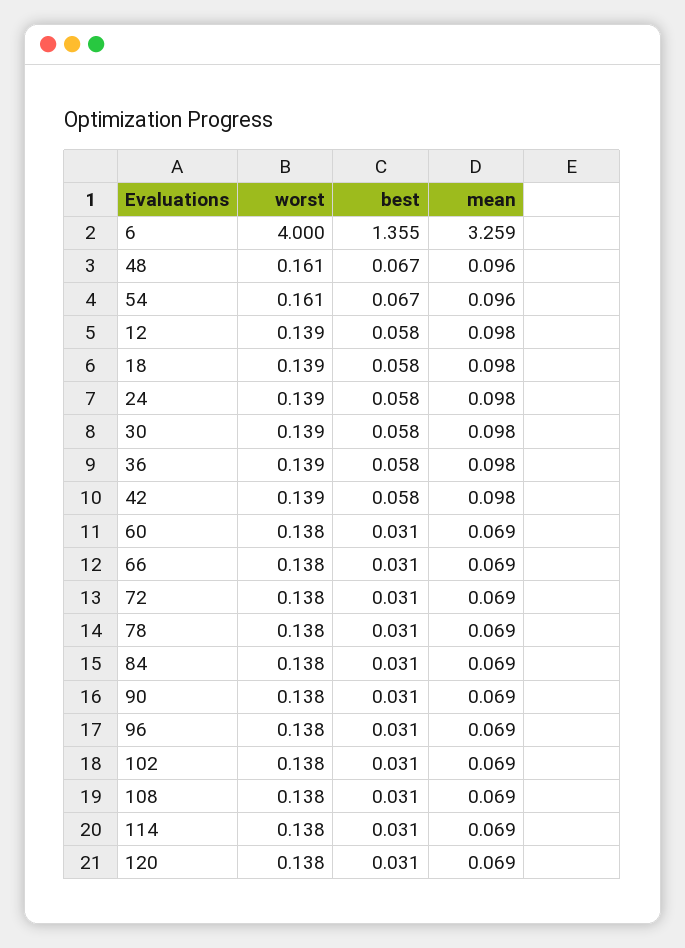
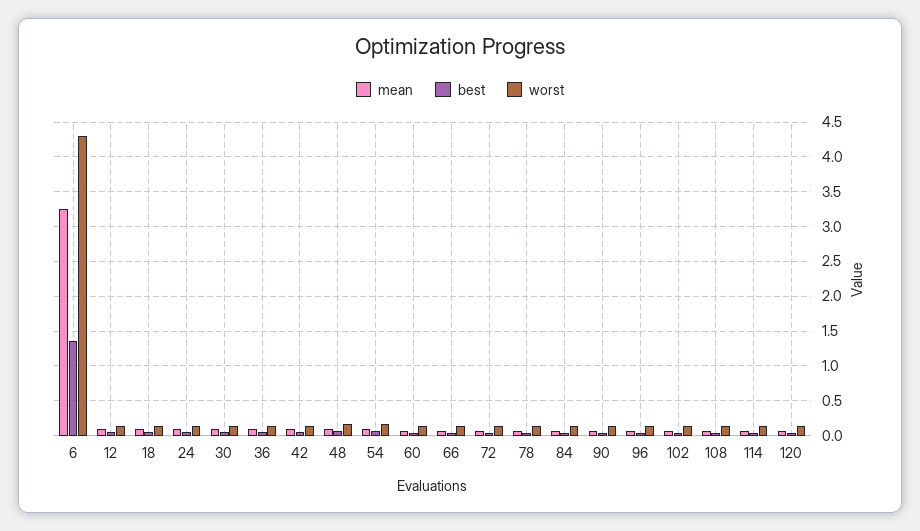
  {
    "worst": {
-     "6": 4,
+     "6": 4.3,
      "48": 0.161,
      "54": 0.161,
      "12": 0.139,
      "18": 0.139,
      "24": 0.139,
      "30": 0.139,
      "36": 0.139,
      "42": 0.139,
      "60": 0.138,
      "66": 0.138,
      "72": 0.138,
      "78": 0.138,
      "84": 0.138,
      "90": 0.138,
      "96": 0.138,
      "102": 0.138,
      "108": 0.138,
      "114": 0.138,
      "120": 0.138
    },
    "best": {
      "6": 1.355,
      "48": 0.067,
      "54": 0.067,
      "12": 0.058,
      "18": 0.058,
      "24": 0.058,
      "30": 0.058,
      "36": 0.058,
      "42": 0.058,
      "60": 0.031,
      "66": 0.031,
      "72": 0.031,
      "78": 0.031,
      "84": 0.031,
      "90": 0.031,
      "96": 0.031,
      "102": 0.031,
      "108": 0.031,
      "114": 0.031,
      "120": 0.031
    },
    "mean": {
      "6": 3.259,
      "48": 0.096,
      "54": 0.096,
      "12": 0.098,
      "18": 0.098,
      "24": 0.098,
      "30": 0.098,
      "36": 0.098,
      "42": 0.098,
      "60": 0.069,
      "66": 0.069,
      "72": 0.069,
      "78": 0.069,
      "84": 0.069,
      "90": 0.069,
      "96": 0.069,
      "102": 0.069,
      "108": 0.069,
      "114": 0.069,
      "120": 0.069
    }
  }

